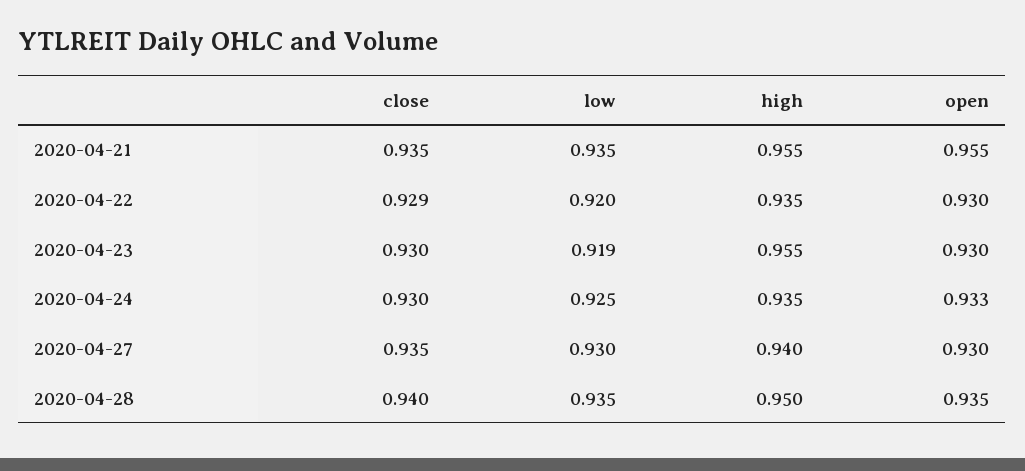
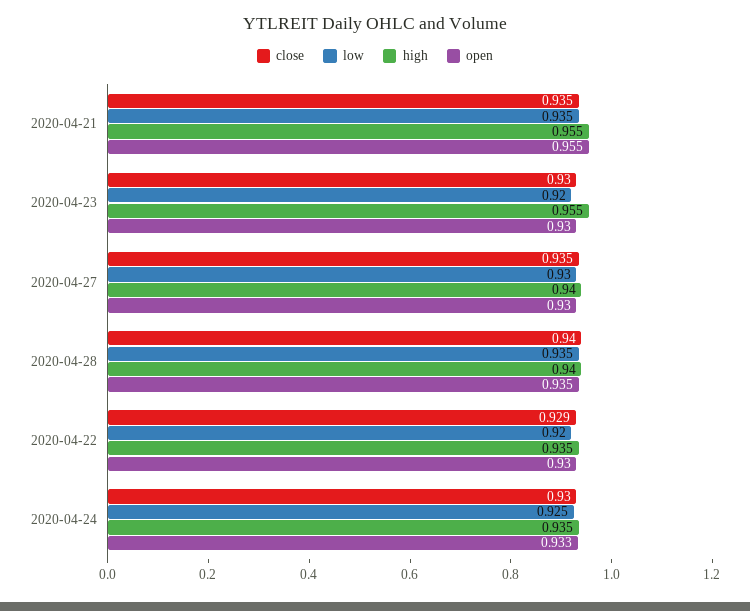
  {
    "close": {
      "2020-04-21": 0.935,
      "2020-04-22": 0.929,
      "2020-04-23": 0.93,
      "2020-04-24": 0.93,
      "2020-04-27": 0.935,
      "2020-04-28": 0.94
    },
    "low": {
      "2020-04-21": 0.935,
      "2020-04-22": 0.92,
-     "2020-04-23": 0.919,
+     "2020-04-23": 0.92,
      "2020-04-24": 0.925,
      "2020-04-27": 0.93,
      "2020-04-28": 0.935
    },
    "high": {
      "2020-04-21": 0.955,
      "2020-04-22": 0.935,
      "2020-04-23": 0.955,
      "2020-04-24": 0.935,
      "2020-04-27": 0.94,
-     "2020-04-28": 0.95
+     "2020-04-28": 0.94
    },
    "open": {
      "2020-04-21": 0.955,
      "2020-04-22": 0.93,
      "2020-04-23": 0.93,
      "2020-04-24": 0.933,
      "2020-04-27": 0.93,
      "2020-04-28": 0.935
    }
  }

